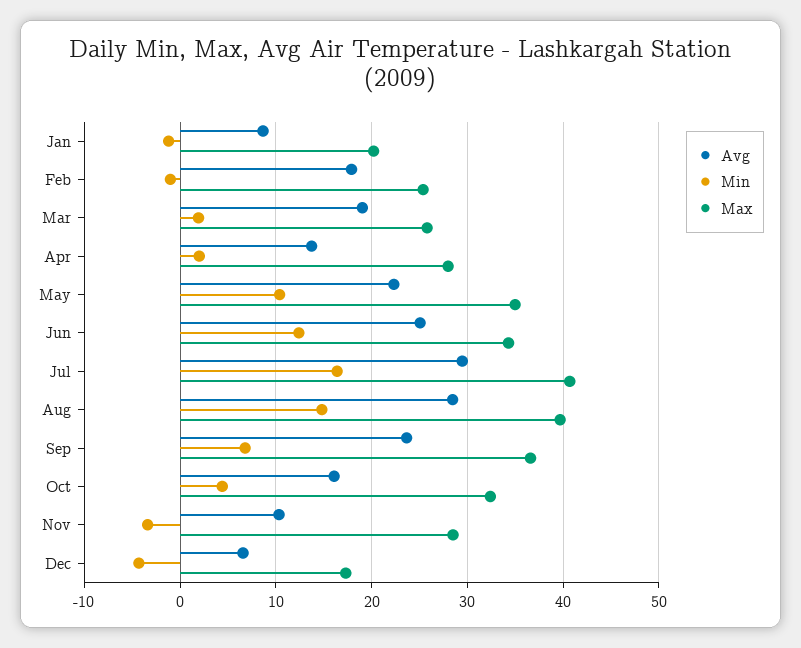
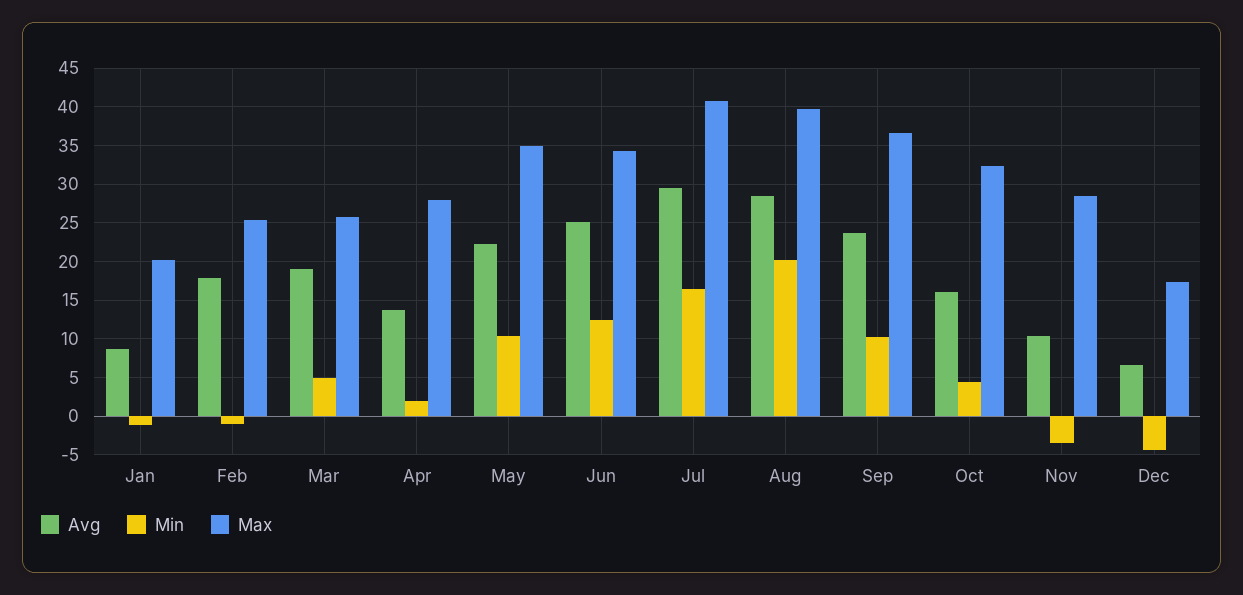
  {
    "Avg": {
      "Jan": 9,
      "Feb": 18,
      "Mar": 19,
      "Apr": 14,
      "May": 22,
      "Jun": 25,
      "Jul": 29,
      "Aug": 28,
      "Sep": 24,
      "Oct": 16,
      "Nov": 10,
      "Dec": 7
    },
    "Min": {
      "Jan": -1,
      "Feb": -1,
-     "Mar": 2,
+     "Mar": 5,
      "Apr": 2,
      "May": 10,
      "Jun": 12,
      "Jul": 16,
-     "Aug": 15,
+     "Aug": 20,
-     "Sep": 7,
+     "Sep": 10,
      "Oct": 4,
      "Nov": -3,
      "Dec": -4
    },
    "Max": {
      "Jan": 20,
      "Feb": 25,
      "Mar": 26,
      "Apr": 28,
      "May": 35,
      "Jun": 34,
      "Jul": 41,
      "Aug": 40,
      "Sep": 37,
      "Oct": 32,
      "Nov": 29,
      "Dec": 17
    }
  }

